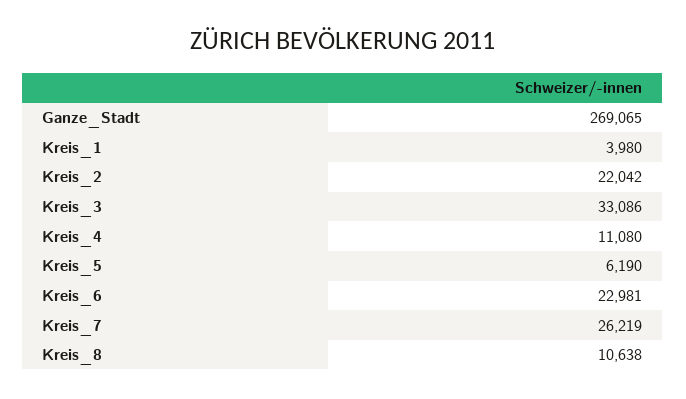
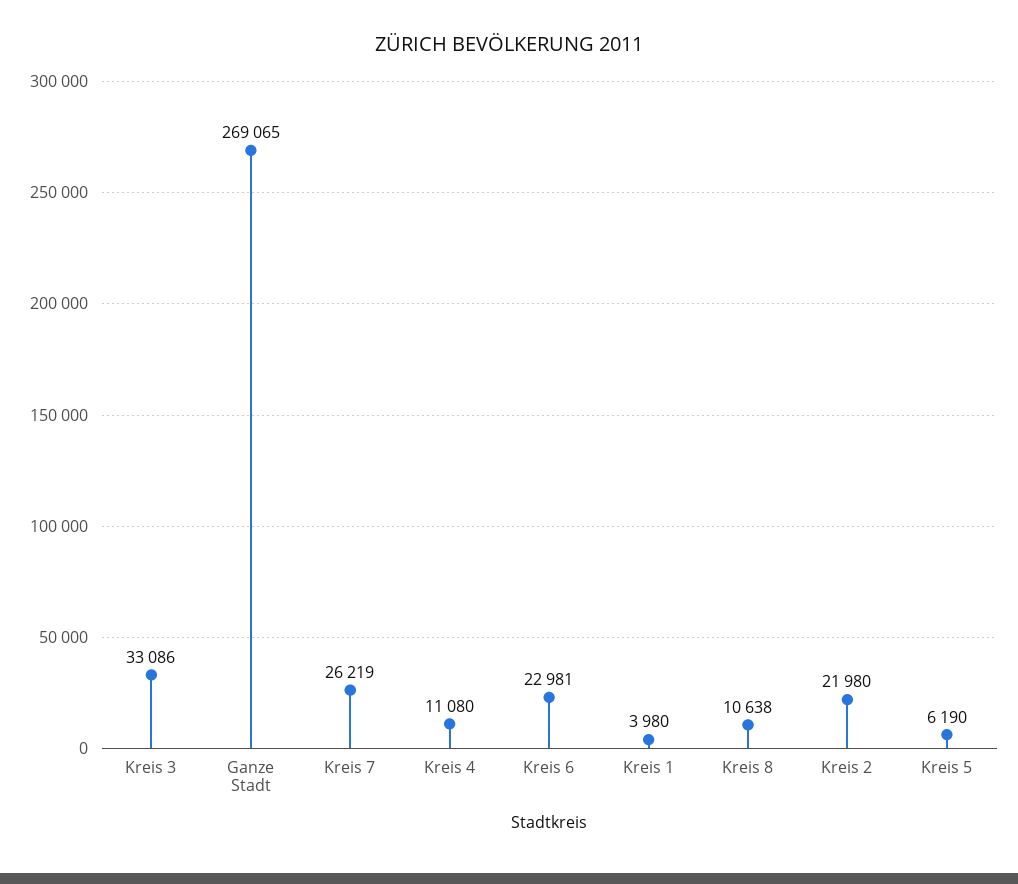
  {
    "Ganze_Stadt": 269065,
    "Kreis_1": 3980,
-   "Kreis_2": 22042,
+   "Kreis_2": 21980,
    "Kreis_3": 33086,
    "Kreis_4": 11080,
    "Kreis_5": 6190,
    "Kreis_6": 22981,
    "Kreis_7": 26219,
    "Kreis_8": 10638
  }

